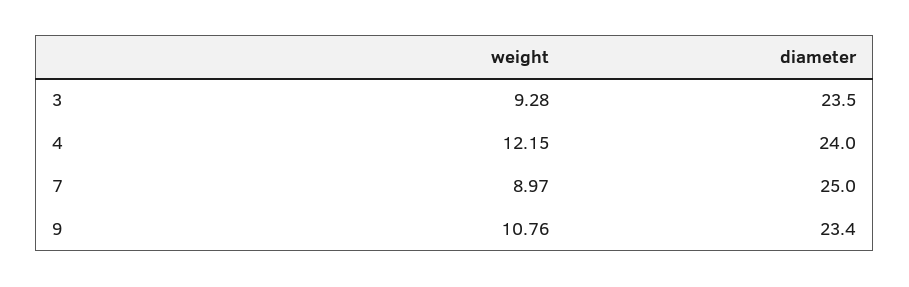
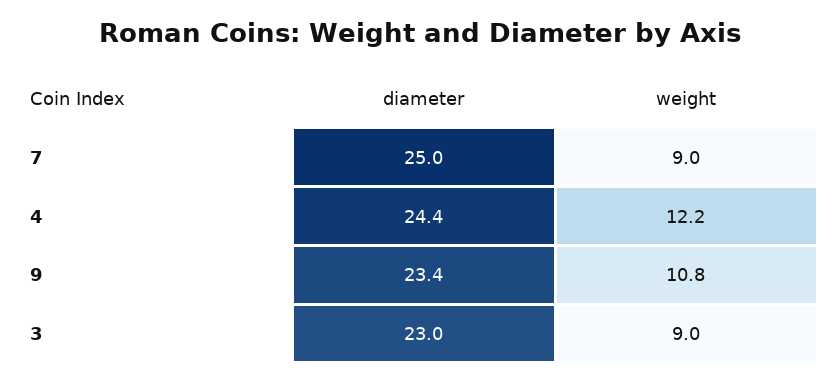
  {
    "weight": {
-     "3": 9.28,
+     "3": 9,
      "4": 12.15,
      "7": 8.97,
      "9": 10.76
    },
    "diameter": {
-     "3": 23.5,
+     "3": 23,
-     "4": 24,
+     "4": 24.4,
      "7": 25,
      "9": 23.4
    }
  }

